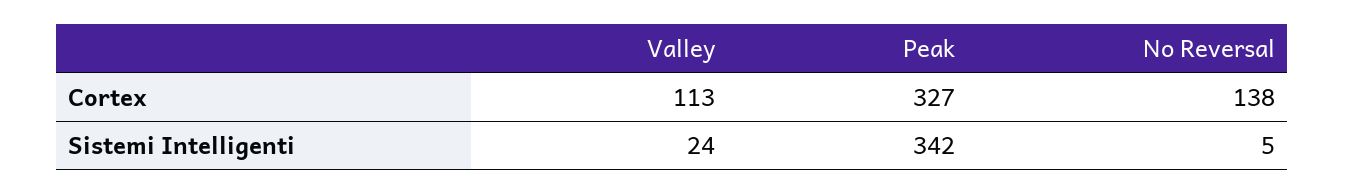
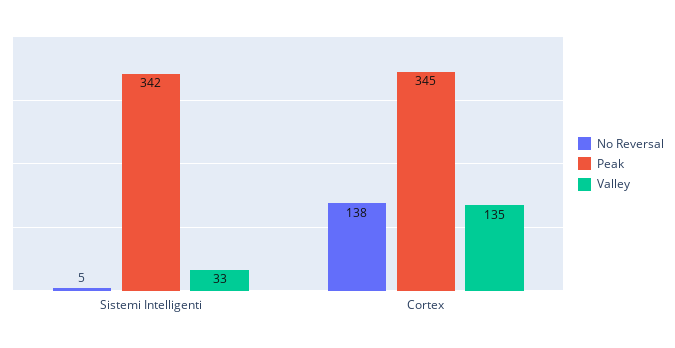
  {
    "Valley": {
-     "Cortex": 113,
+     "Cortex": 135,
-     "Sistemi Intelligenti": 24
+     "Sistemi Intelligenti": 33
    },
    "Peak": {
-     "Cortex": 327,
+     "Cortex": 345,
      "Sistemi Intelligenti": 342
    },
    "No Reversal": {
      "Cortex": 138,
      "Sistemi Intelligenti": 5
    }
  }

